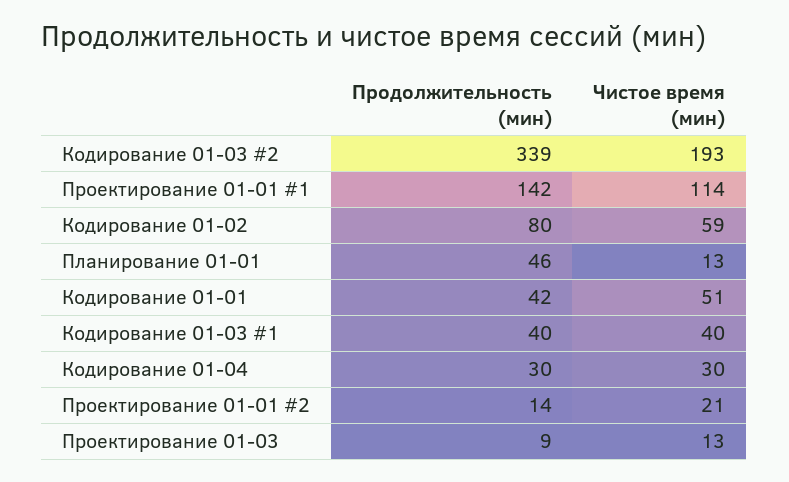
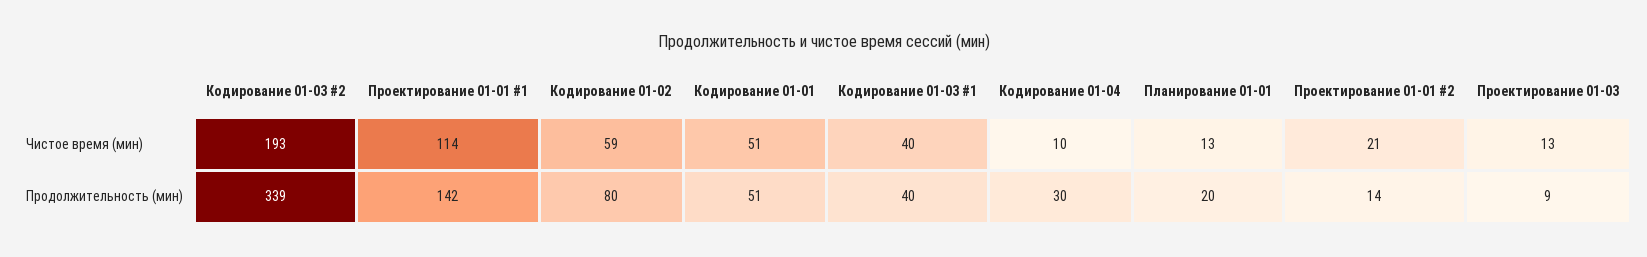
  {
    "Продолжительность (мин)": {
      "Кодирование 01-03 #2": 339,
      "Проектирование 01-01 #1": 142,
      "Кодирование 01-02": 80,
-     "Планирование 01-01": 46,
+     "Планирование 01-01": 20,
-     "Кодирование 01-01": 42,
+     "Кодирование 01-01": 51,
      "Кодирование 01-03 #1": 40,
      "Кодирование 01-04": 30,
      "Проектирование 01-01 #2": 14,
      "Проектирование 01-03": 9
    },
    "Чистое время (мин)": {
      "Кодирование 01-03 #2": 193,
      "Проектирование 01-01 #1": 114,
      "Кодирование 01-02": 59,
      "Планирование 01-01": 13,
      "Кодирование 01-01": 51,
      "Кодирование 01-03 #1": 40,
-     "Кодирование 01-04": 30,
+     "Кодирование 01-04": 10,
      "Проектирование 01-01 #2": 21,
      "Проектирование 01-03": 13
    }
  }

